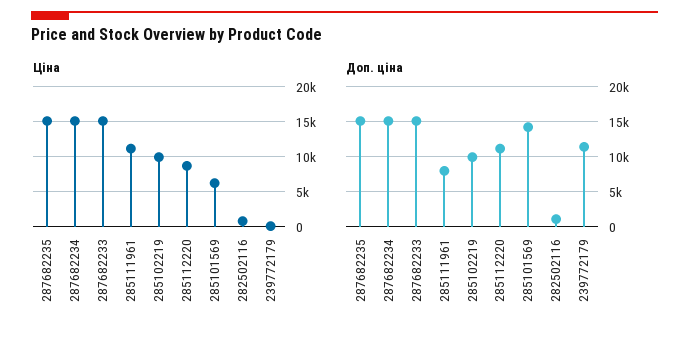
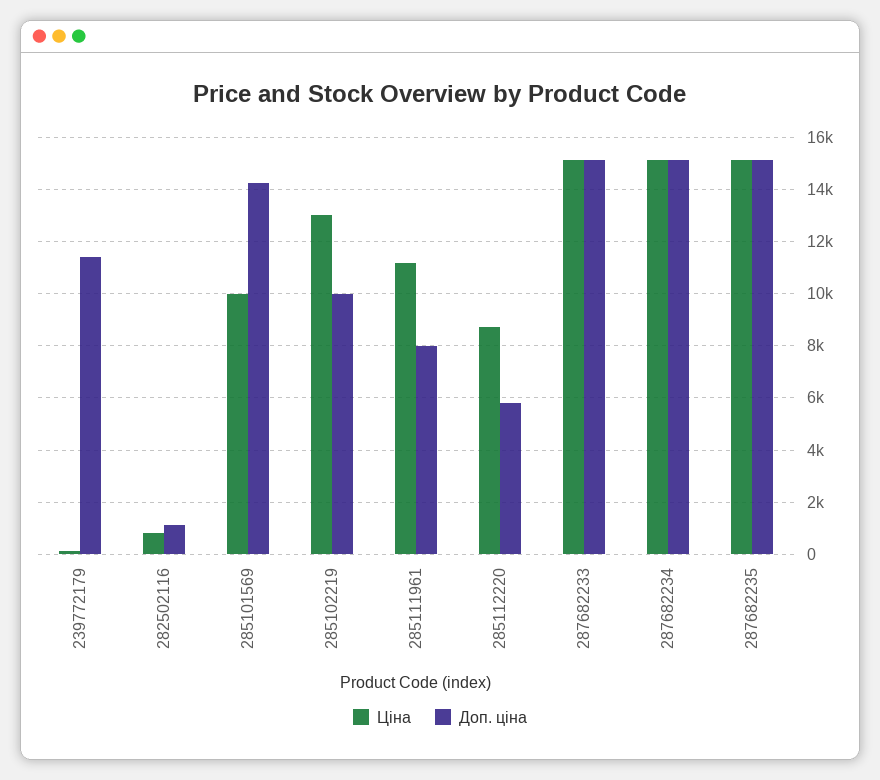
  {
    "Ціна": {
      "287682235": 15000,
      "287682234": 15000,
      "287682233": 15000,
      "285111961": 11250,
-     "285102219": 10000,
+     "285102219": 13000,
      "285112220": 8750,
-     "285101569": 6000,
+     "285101569": 10000,
      "282502116": 750,
      "239772179": 0
    },
    "Доп. ціна": {
      "287682235": 15000,
      "287682234": 15000,
      "287682233": 15000,
      "285111961": 8000,
      "285102219": 10000,
-     "285112220": 11000,
+     "285112220": 5750,
      "285101569": 14250,
      "282502116": 1000,
      "239772179": 11500
    }
  }

